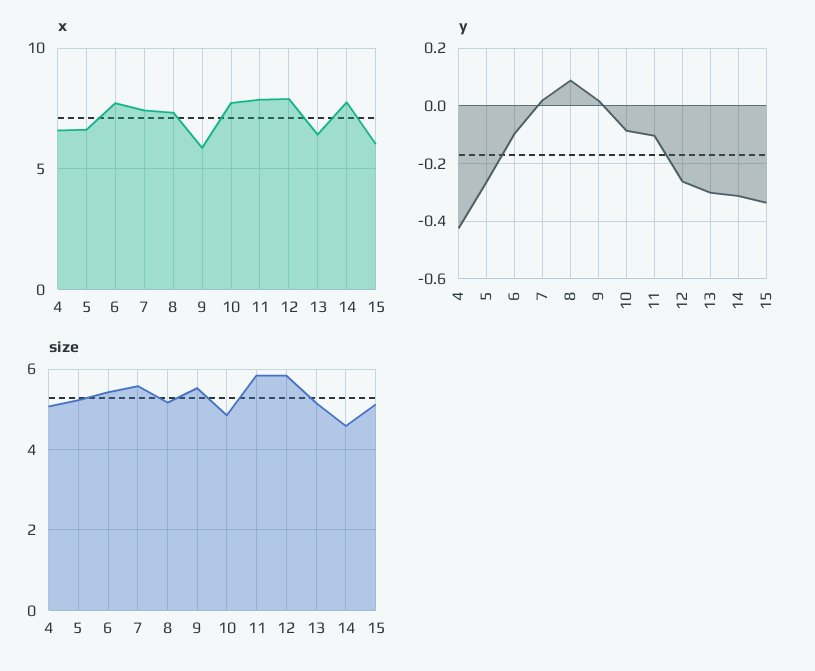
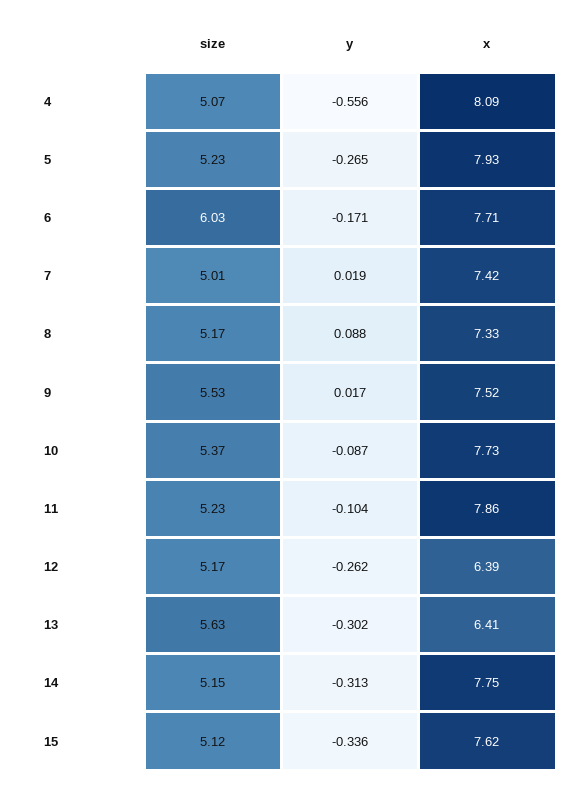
  {
    "x": {
-     "4": 6.5,
+     "4": 8.09,
-     "5": 6.5,
+     "5": 7.93,
      "6": 7.71,
      "7": 7.42,
      "8": 7.33,
-     "9": 6,
+     "9": 7.52,
      "10": 7.73,
      "11": 7.86,
-     "12": 8,
+     "12": 6.39,
      "13": 6.41,
      "14": 7.75,
-     "15": 6
+     "15": 7.62
    },
    "y": {
-     "4": -0.425,
+     "4": -0.556,
      "5": -0.265,
-     "6": -0.1,
+     "6": -0.171,
      "7": 0.019,
      "8": 0.088,
      "9": 0.017,
      "10": -0.087,
      "11": -0.104,
      "12": -0.262,
      "13": -0.302,
      "14": -0.313,
      "15": -0.336
    },
    "size": {
      "4": 5.07,
      "5": 5.23,
-     "6": 5.4,
+     "6": 6.03,
-     "7": 5.6,
+     "7": 5.01,
      "8": 5.17,
      "9": 5.53,
-     "10": 4.8,
+     "10": 5.37,
-     "11": 5.8,
+     "11": 5.23,
-     "12": 5.8,
+     "12": 5.17,
-     "13": 5.2,
+     "13": 5.63,
-     "14": 4.6,
+     "14": 5.15,
      "15": 5.12
    }
  }

